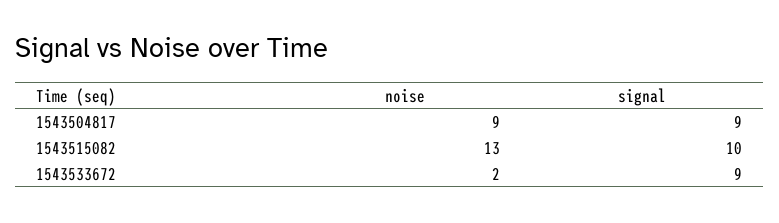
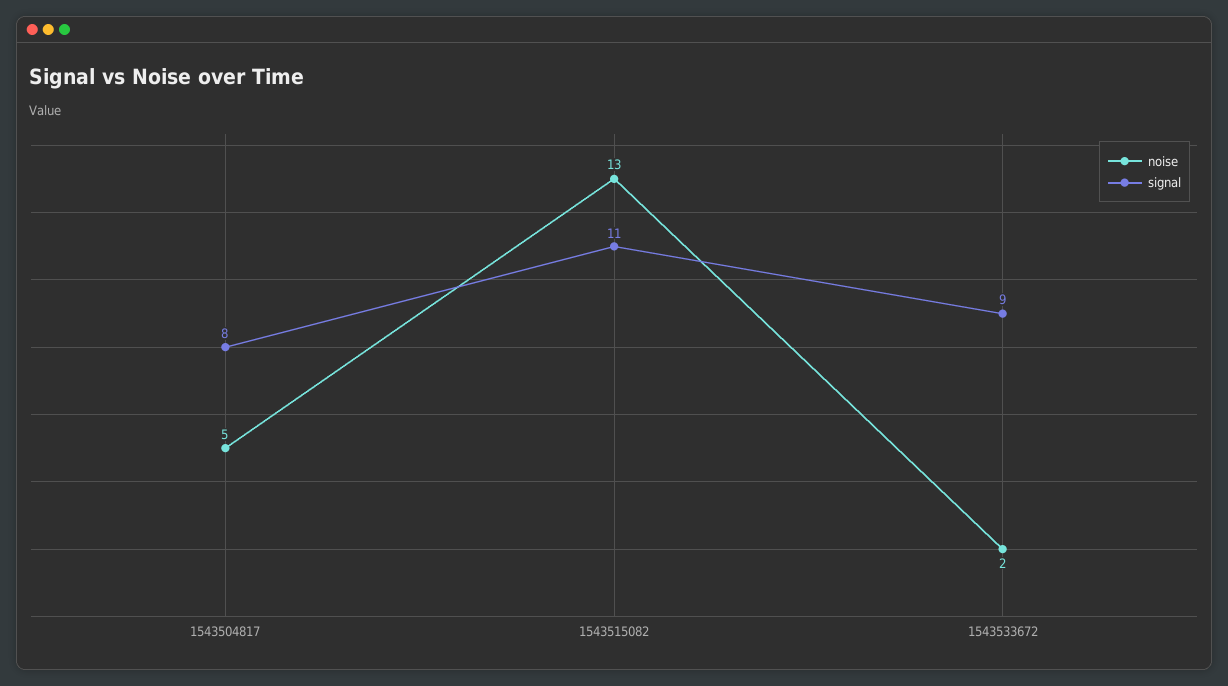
  {
    "noise": {
-     "1543504817": 9,
+     "1543504817": 5,
      "1543515082": 13,
      "1543533672": 2
    },
    "signal": {
-     "1543504817": 9,
+     "1543504817": 8,
-     "1543515082": 10,
+     "1543515082": 11,
      "1543533672": 9
    }
  }

